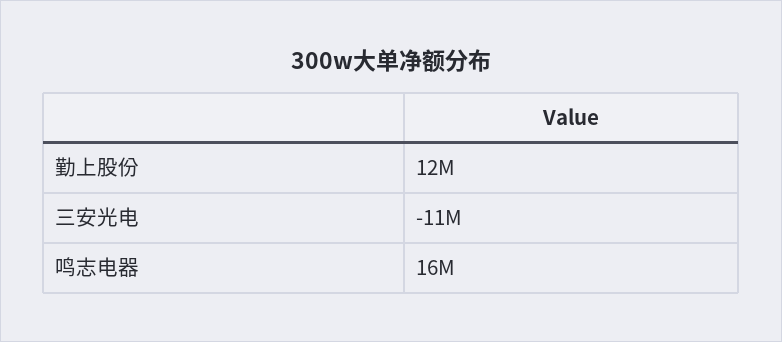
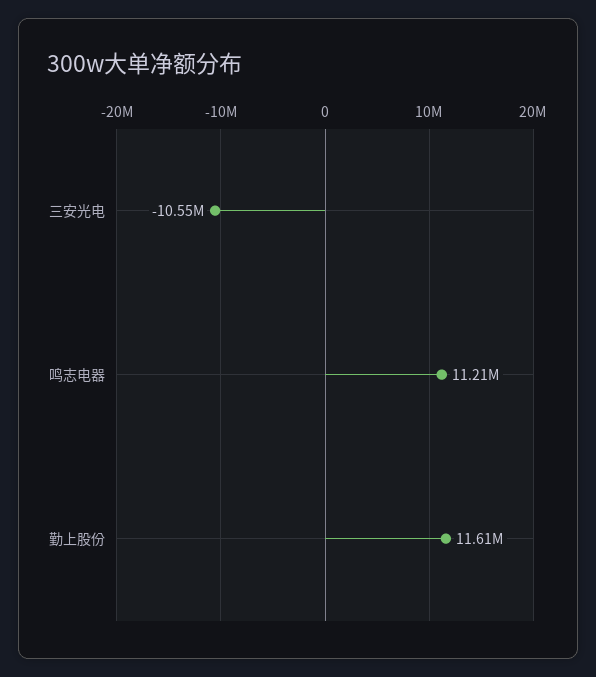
  {
    "勤上股份": 11610000,
    "三安光电": -10550000,
-   "鸣志电器": 16000000
+   "鸣志电器": 11210000
  }

